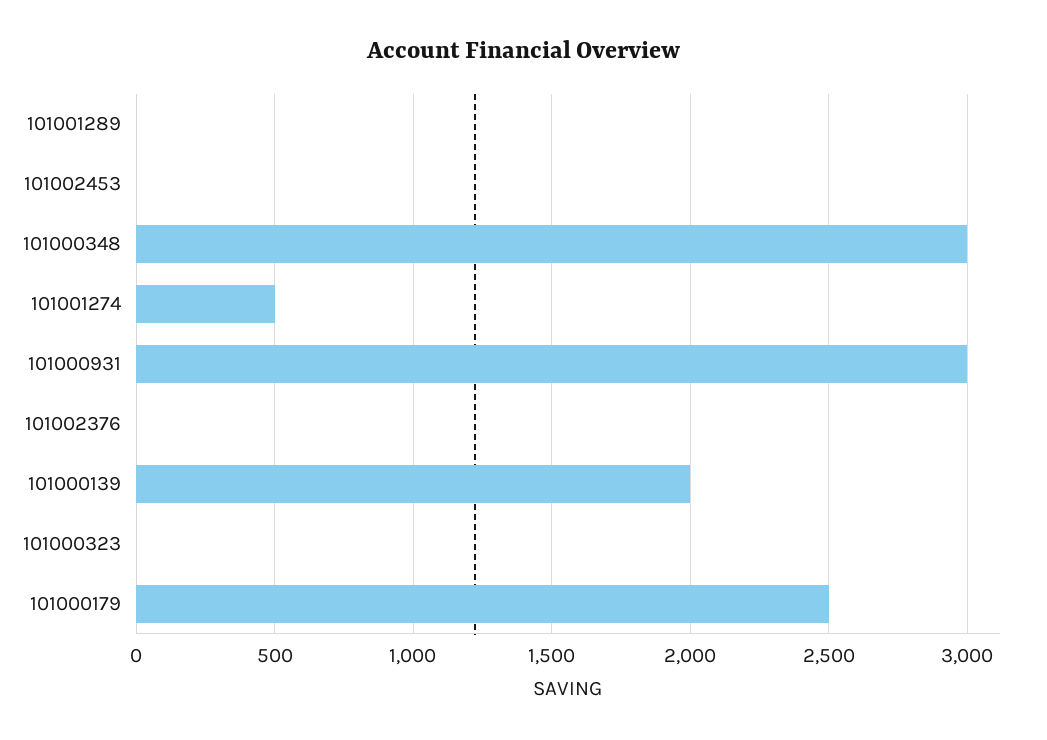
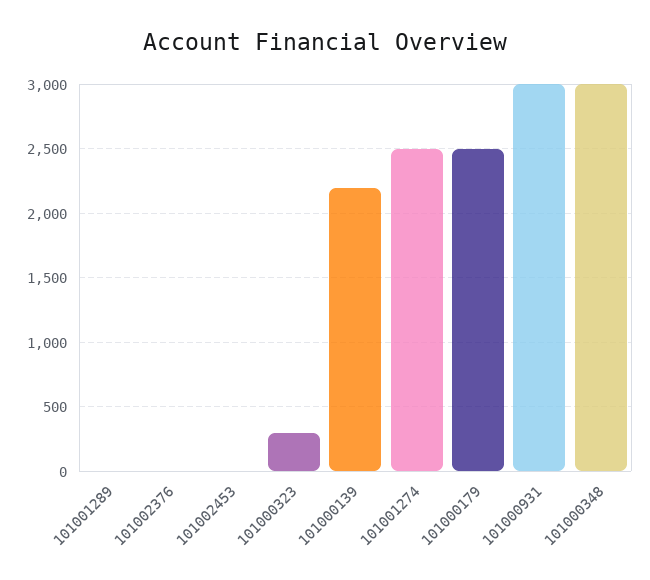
  {
    "101001289": 0,
    "101002453": 0,
    "101000348": 3000,
-   "101001274": 500,
+   "101001274": 2500,
    "101000931": 3000,
    "101002376": 0,
-   "101000139": 2000,
+   "101000139": 2200,
-   "101000323": 0,
+   "101000323": 300,
    "101000179": 2500
  }

